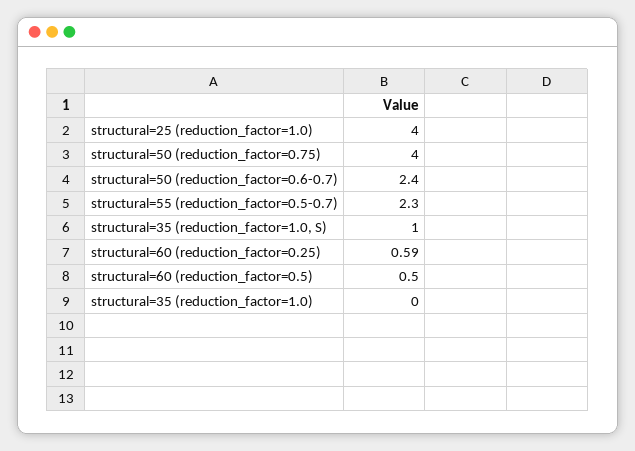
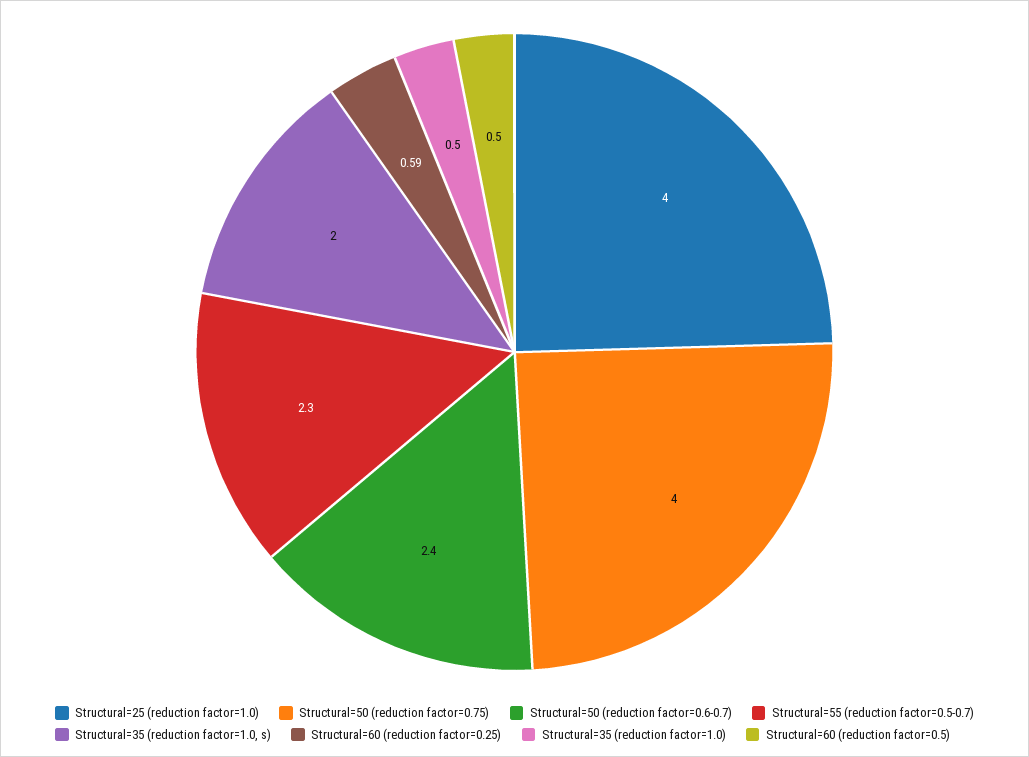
  {
    "structural=25 (reduction_factor=1.0)": 4,
    "structural=50 (reduction_factor=0.75)": 4,
    "structural=50 (reduction_factor=0.6-0.7)": 2.4,
    "structural=55 (reduction_factor=0.5-0.7)": 2.3,
-   "structural=35 (reduction_factor=1.0, S)": 1,
+   "structural=35 (reduction_factor=1.0, S)": 2,
    "structural=60 (reduction_factor=0.25)": 0.59,
    "structural=60 (reduction_factor=0.5)": 0.5,
-   "structural=35 (reduction_factor=1.0)": 0
+   "structural=35 (reduction_factor=1.0)": 0.5
  }

